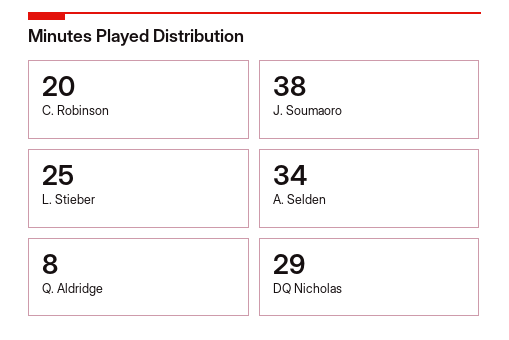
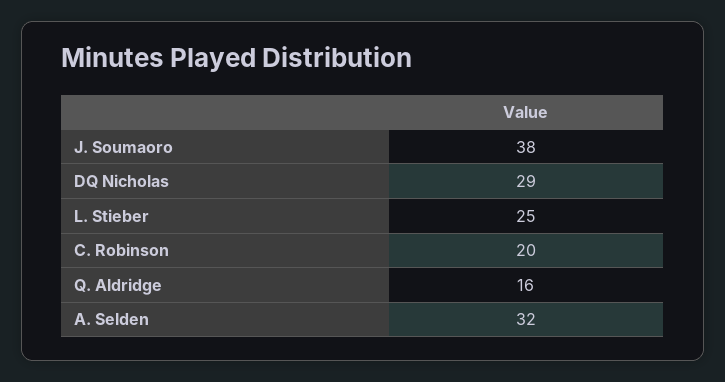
  {
    "C. Robinson": 20,
    "J. Soumaoro": 38,
    "L. Stieber": 25,
-   "A. Selden": 34,
+   "A. Selden": 32,
-   "Q. Aldridge": 8,
+   "Q. Aldridge": 16,
    "DQ Nicholas": 29
  }

